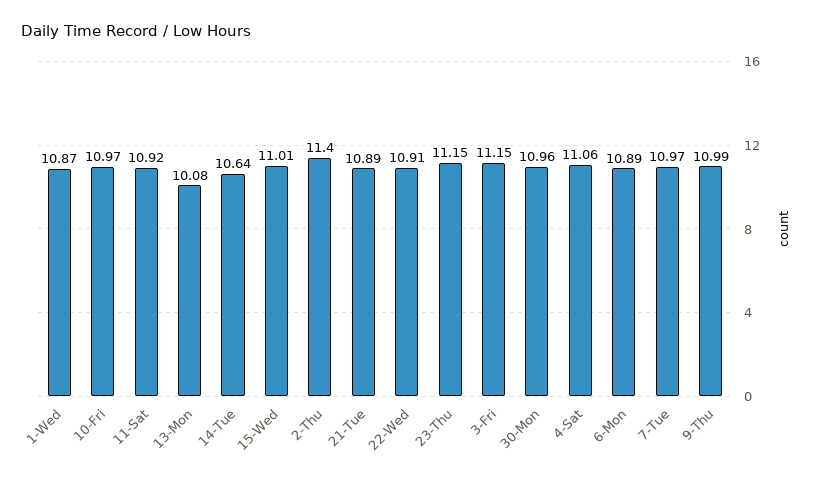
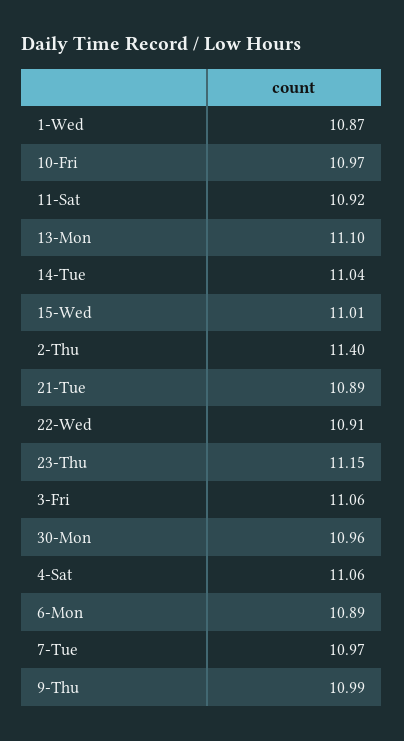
  {
    "1-Wed": 10.87,
    "10-Fri": 10.97,
    "11-Sat": 10.92,
-   "13-Mon": 10.08,
+   "13-Mon": 11.1,
-   "14-Tue": 10.64,
+   "14-Tue": 11.04,
    "15-Wed": 11.01,
    "2-Thu": 11.4,
    "21-Tue": 10.89,
    "22-Wed": 10.91,
    "23-Thu": 11.15,
-   "3-Fri": 11.15,
+   "3-Fri": 11.06,
    "30-Mon": 10.96,
    "4-Sat": 11.06,
    "6-Mon": 10.89,
    "7-Tue": 10.97,
    "9-Thu": 10.99
  }

